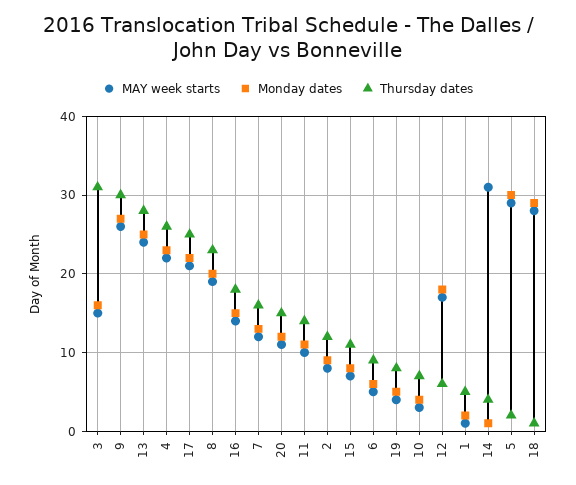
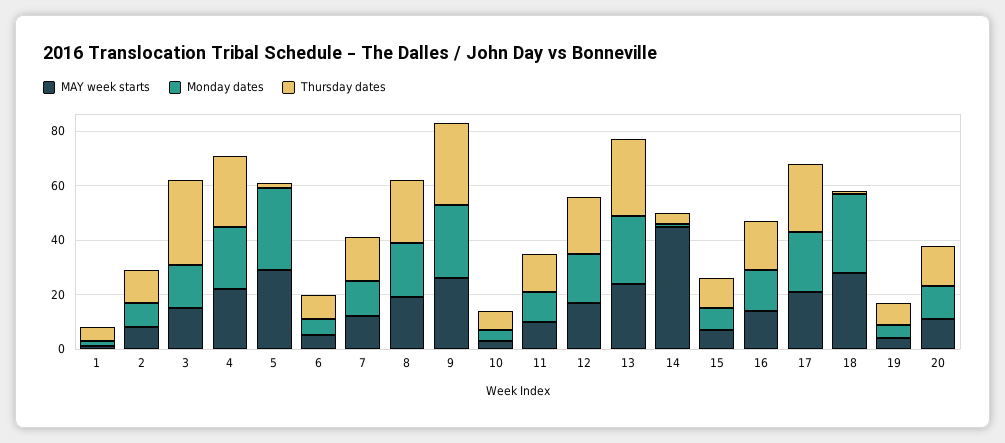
  {
    "MAY week starts": {
      "3": 15,
      "9": 26,
      "13": 24,
      "4": 22,
      "17": 21,
      "8": 19,
      "16": 14,
      "7": 12,
      "20": 11,
      "11": 10,
      "2": 8,
      "15": 7,
      "6": 5,
      "19": 4,
      "10": 3,
      "12": 17,
      "1": 1,
-     "14": 31,
+     "14": 45,
      "5": 29,
      "18": 28
    },
    "Monday dates": {
      "3": 16,
      "9": 27,
      "13": 25,
      "4": 23,
      "17": 22,
      "8": 20,
      "16": 15,
      "7": 13,
      "20": 12,
      "11": 11,
      "2": 9,
      "15": 8,
      "6": 6,
      "19": 5,
      "10": 4,
      "12": 18,
      "1": 2,
      "14": 1,
      "5": 30,
      "18": 29
    },
    "Thursday dates": {
      "3": 31,
      "9": 30,
      "13": 28,
      "4": 26,
      "17": 25,
      "8": 23,
      "16": 18,
      "7": 16,
      "20": 15,
      "11": 14,
      "2": 12,
      "15": 11,
      "6": 9,
      "19": 8,
      "10": 7,
-     "12": 6,
+     "12": 20,
      "1": 5,
      "14": 4,
      "5": 2,
      "18": 1
    }
  }

